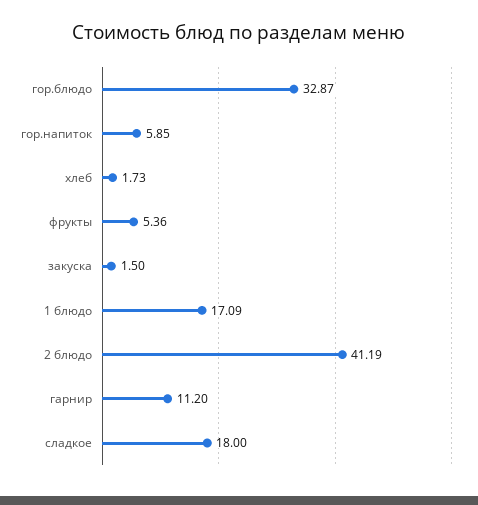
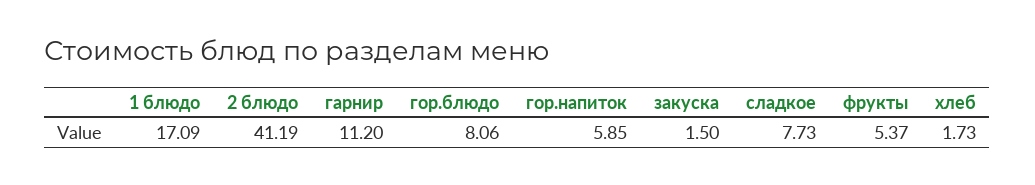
  {
-   "гор.блюдо": 32.87,
+   "гор.блюдо": 8.06,
    "гор.напиток": 5.85,
    "хлеб": 1.73,
-   "фрукты": 5.36,
+   "фрукты": 5.37,
    "закуска": 1.5,
    "1 блюдо": 17.09,
    "2 блюдо": 41.19,
    "гарнир": 11.2,
-   "сладкое": 18
+   "сладкое": 7.73
  }

